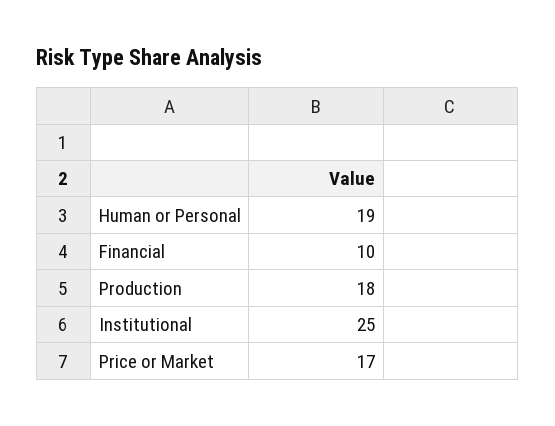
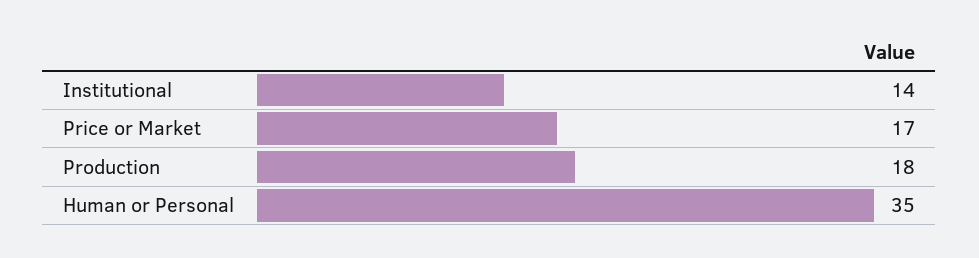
  {
-   "Human or Personal": 19,
+   "Human or Personal": 35,
-   "Financial": 10,
    "Production": 18,
-   "Institutional": 25,
+   "Institutional": 14,
    "Price or Market": 17
  }

